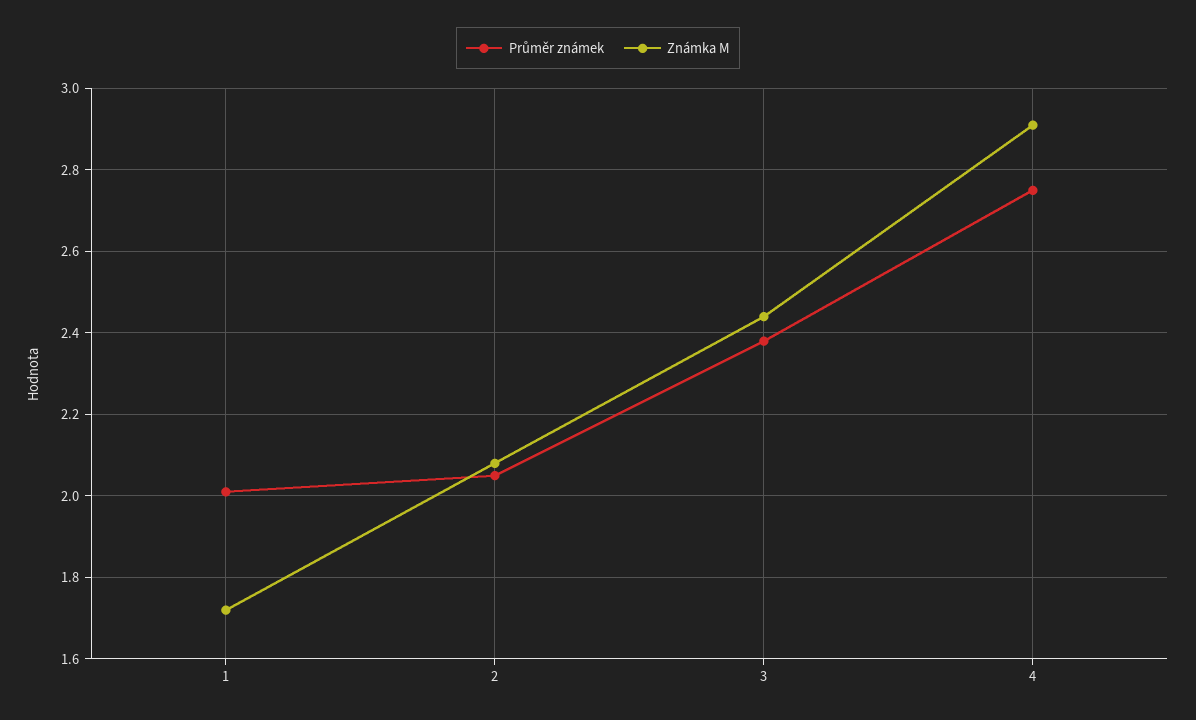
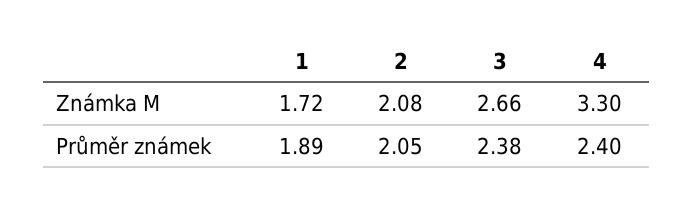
  {
    "Průměr známek": {
-     "1": 2,
+     "1": 1.89,
      "2": 2.05,
      "3": 2.38,
-     "4": 2.75
+     "4": 2.4
    },
    "Známka M": {
      "1": 1.72,
      "2": 2.08,
-     "3": 2.45,
+     "3": 2.66,
-     "4": 2.9
+     "4": 3.3
    }
  }

